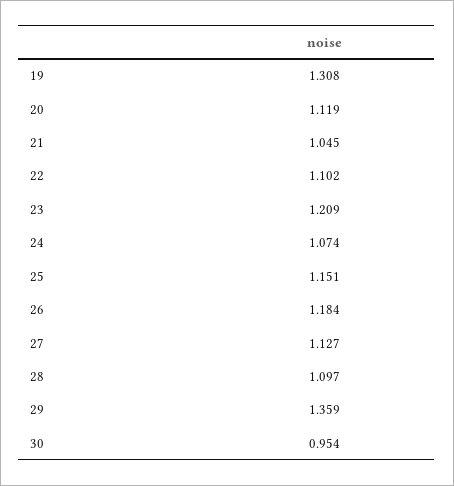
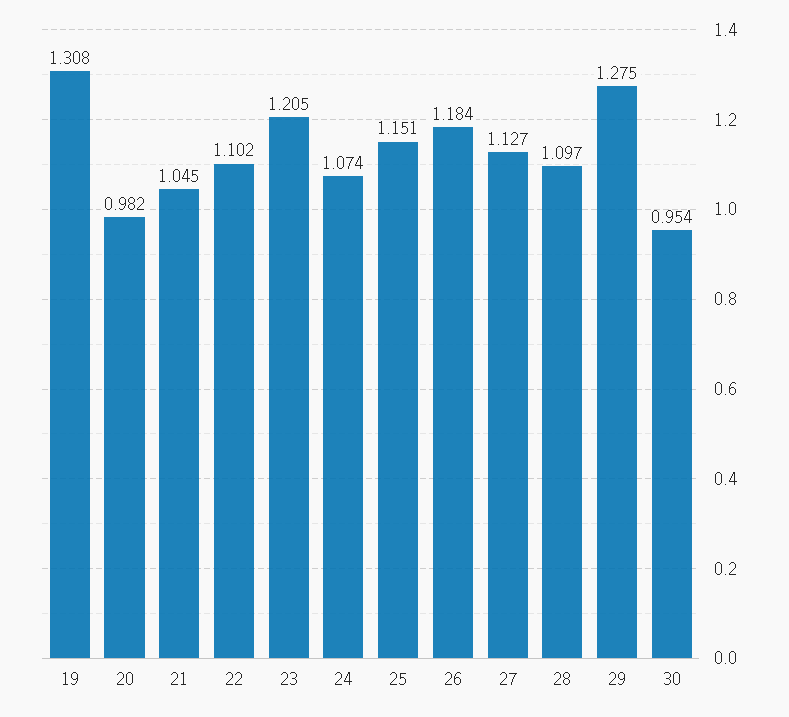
  {
    "19": 1.308,
-   "20": 1.119,
+   "20": 0.982,
    "21": 1.045,
    "22": 1.102,
-   "23": 1.209,
+   "23": 1.205,
    "24": 1.074,
    "25": 1.151,
    "26": 1.184,
    "27": 1.127,
    "28": 1.097,
-   "29": 1.359,
+   "29": 1.275,
    "30": 0.954
  }

